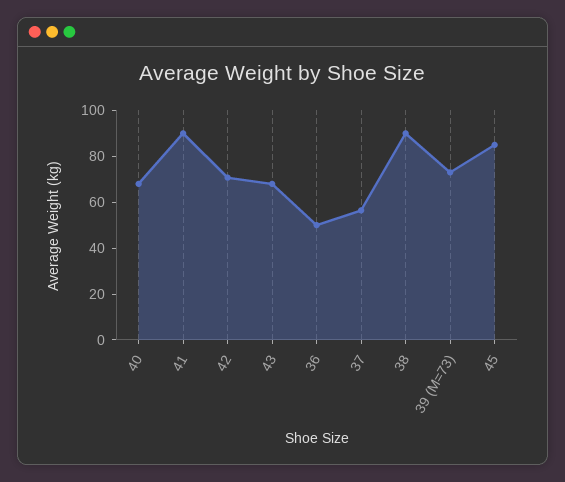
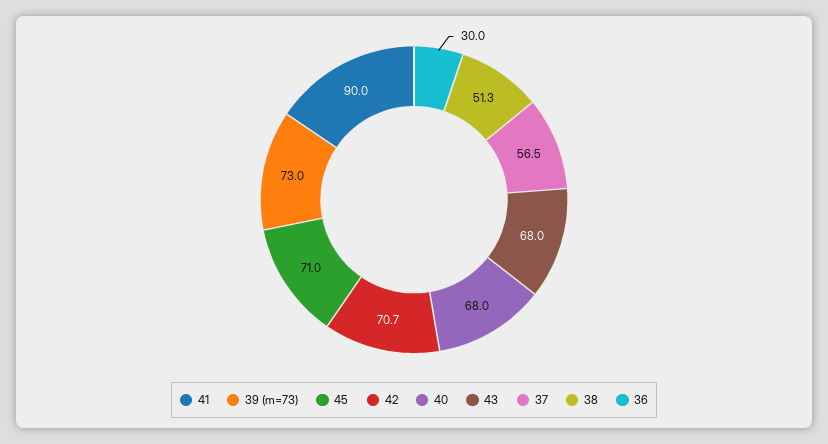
  {
    "40": 68,
    "41": 90,
    "42": 70.7,
    "43": 68,
-   "36": 50,
+   "36": 30,
    "37": 56.5,
-   "38": 90,
+   "38": 51.3,
    "39 (M=73)": 73,
-   "45": 85
+   "45": 71
  }

